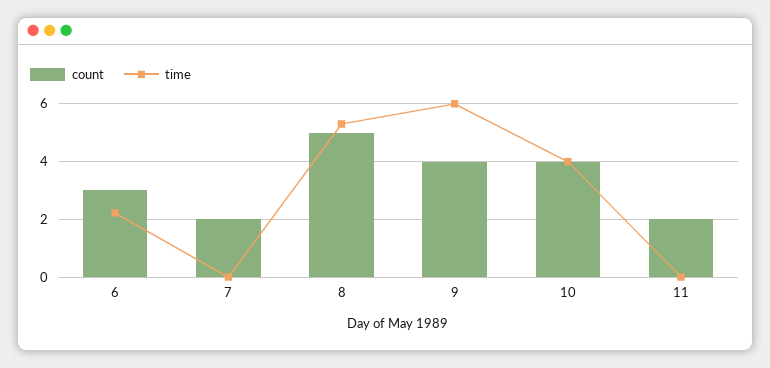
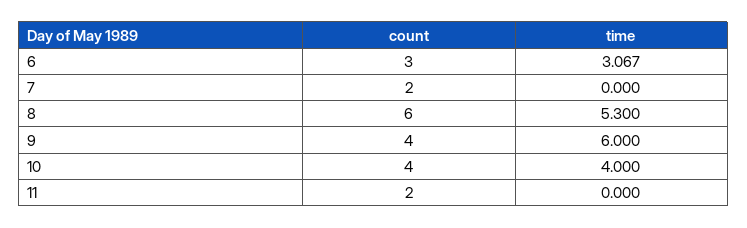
  {
    "count": {
      "6": 3,
      "7": 2,
-     "8": 5,
+     "8": 6,
      "9": 4,
      "10": 4,
      "11": 2
    },
    "time": {
-     "6": 2.25,
+     "6": 3.067,
      "7": 0,
      "8": 5.3,
      "9": 6,
      "10": 4,
      "11": 0
    }
  }

